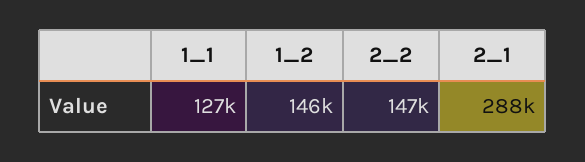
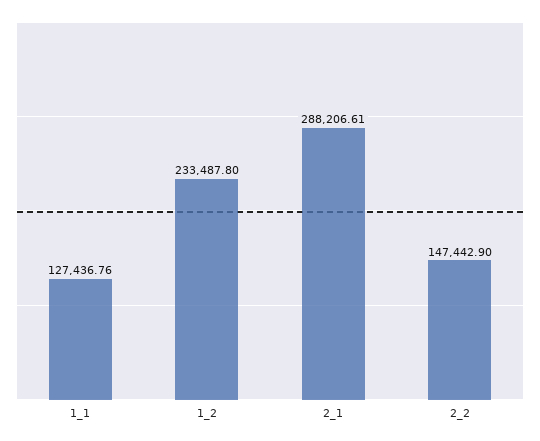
  {
    "1_1": 127436.76,
-   "1_2": 146000,
+   "1_2": 233487.8,
    "2_2": 147442.9,
    "2_1": 288206.61
  }

